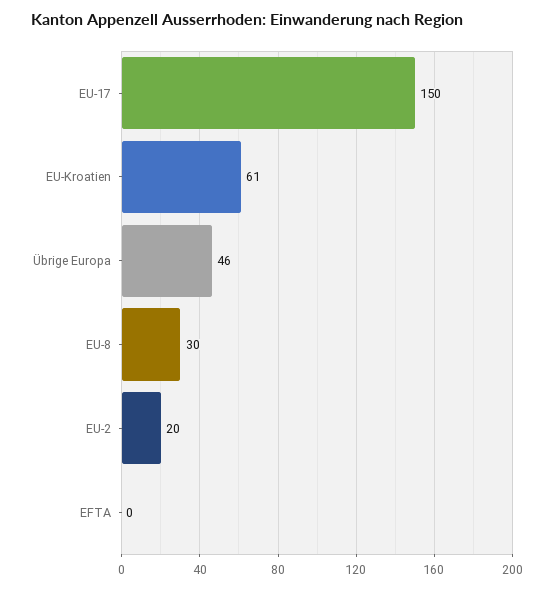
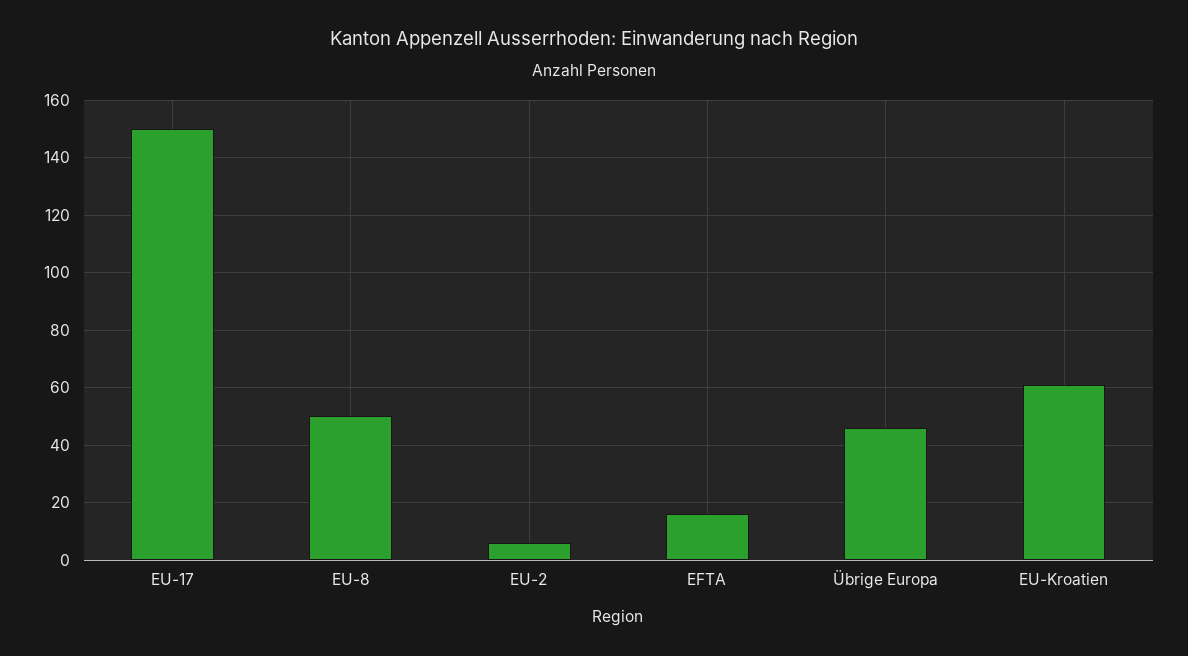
  {
    "EU-17": 150,
    "EU-Kroatien": 61,
    "Übrige Europa": 46,
-   "EU-8": 30,
+   "EU-8": 50,
-   "EU-2": 20,
+   "EU-2": 5,
-   "EFTA": 0
+   "EFTA": 15
  }

